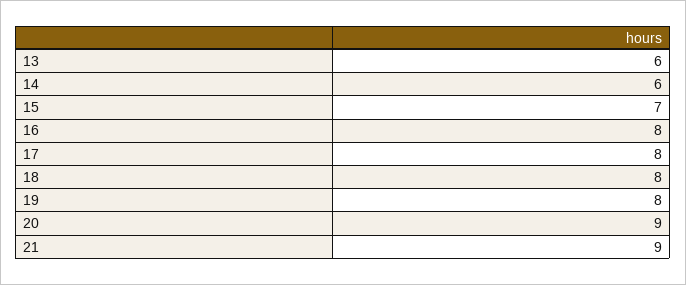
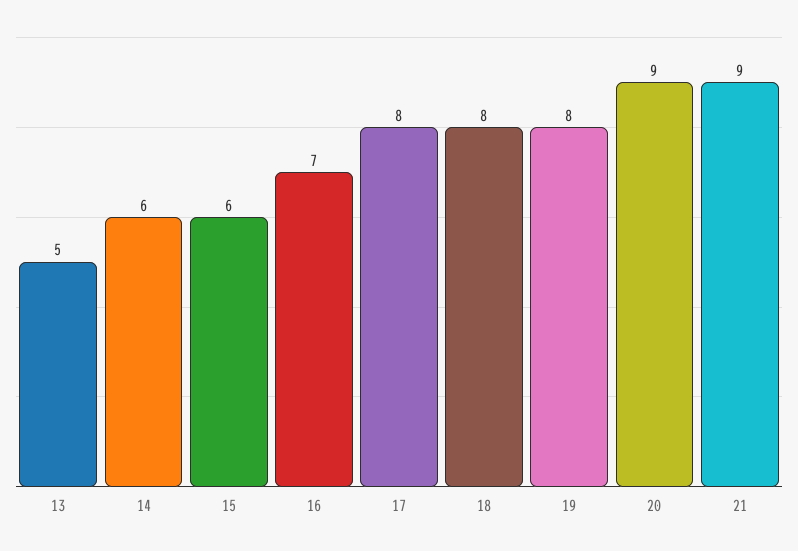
  {
-   "13": 6,
+   "13": 5,
    "14": 6,
-   "15": 7,
+   "15": 6,
-   "16": 8,
+   "16": 7,
    "17": 8,
    "18": 8,
    "19": 8,
    "20": 9,
    "21": 9
  }

